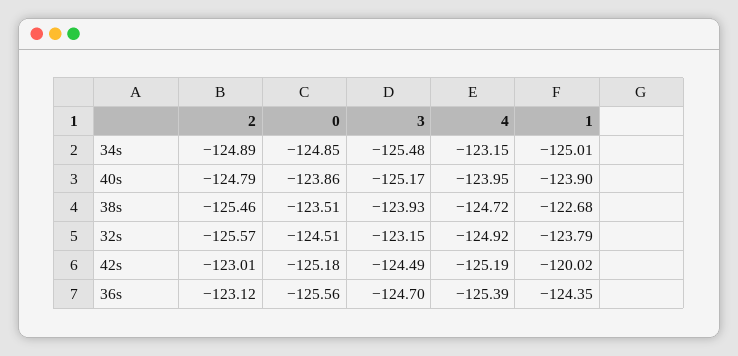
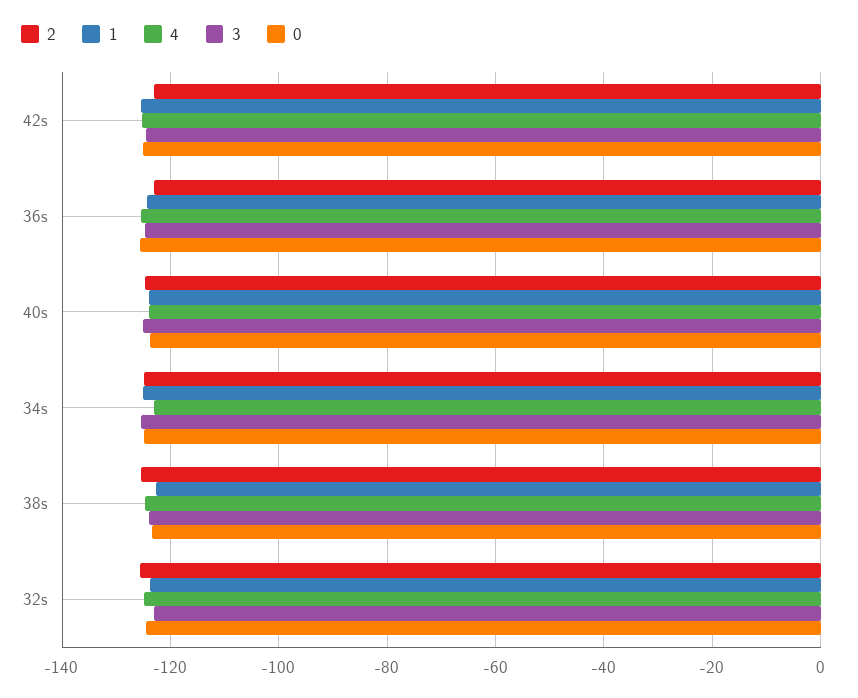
  {
    "2": {
      "34s": -124.89,
      "40s": -124.79,
      "38s": -125.46,
      "32s": -125.57,
      "42s": -123.01,
      "36s": -123.12
    },
    "0": {
      "34s": -124.85,
      "40s": -123.86,
      "38s": -123.51,
      "32s": -124.51,
      "42s": -125.18,
      "36s": -125.56
    },
    "3": {
      "34s": -125.48,
      "40s": -125.17,
      "38s": -123.93,
      "32s": -123.15,
      "42s": -124.49,
      "36s": -124.7
    },
    "4": {
      "34s": -123.15,
      "40s": -123.95,
      "38s": -124.72,
      "32s": -124.92,
      "42s": -125.19,
      "36s": -125.39
    },
    "1": {
      "34s": -125.01,
      "40s": -123.9,
      "38s": -122.68,
      "32s": -123.79,
-     "42s": -120.02,
+     "42s": -126,
      "36s": -124.35
    }
  }

